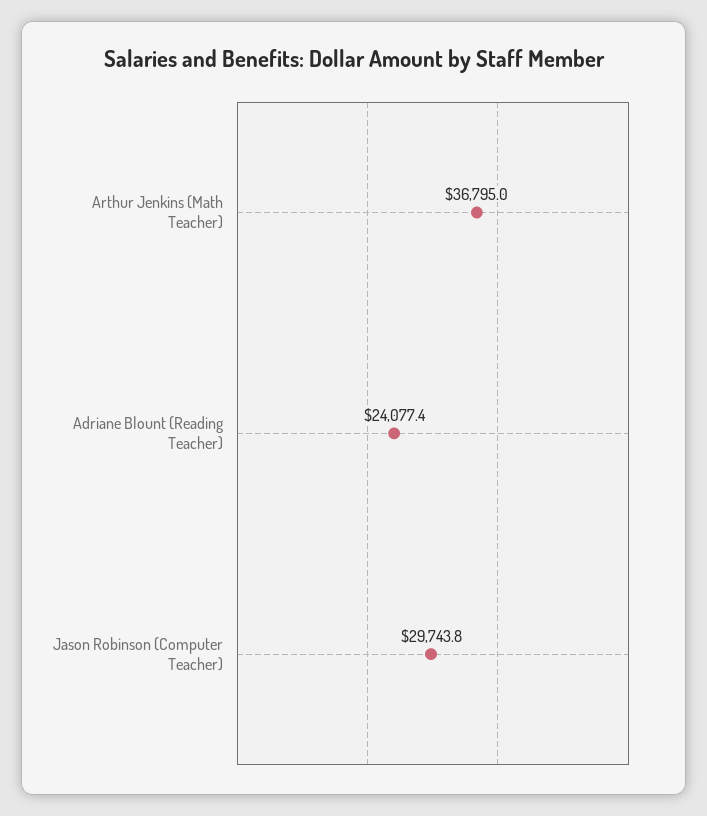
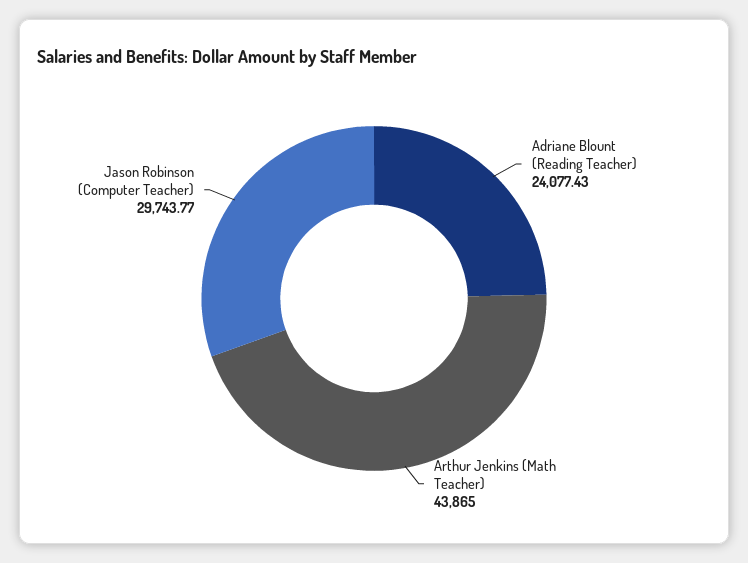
  {
-   "Arthur Jenkins (Math Teacher)": 36795,
+   "Arthur Jenkins (Math Teacher)": 43865,
    "Adriane Blount (Reading Teacher)": 24077.43,
    "Jason Robinson (Computer Teacher)": 29743.77
  }

